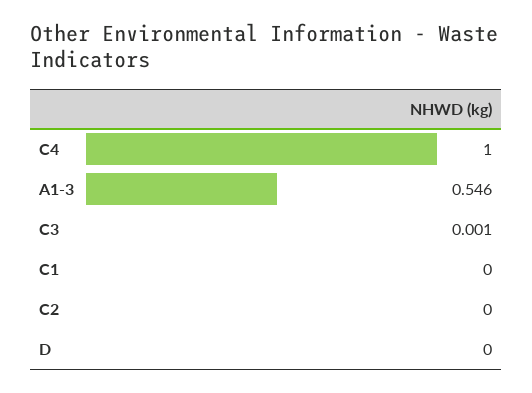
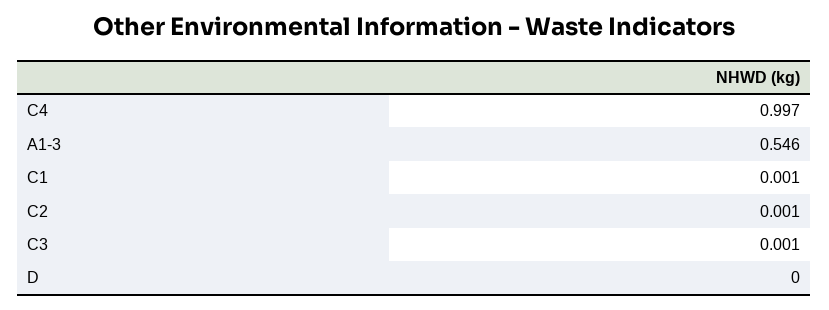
  {
-   "C4": 1,
+   "C4": 0.997,
    "A1-3": 0.546,
    "C3": 0.001,
-   "C1": 0,
+   "C1": 0.001,
-   "C2": 0,
+   "C2": 0.001,
    "D": 0
  }

